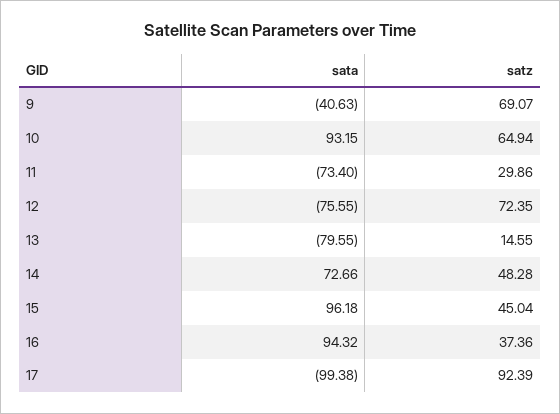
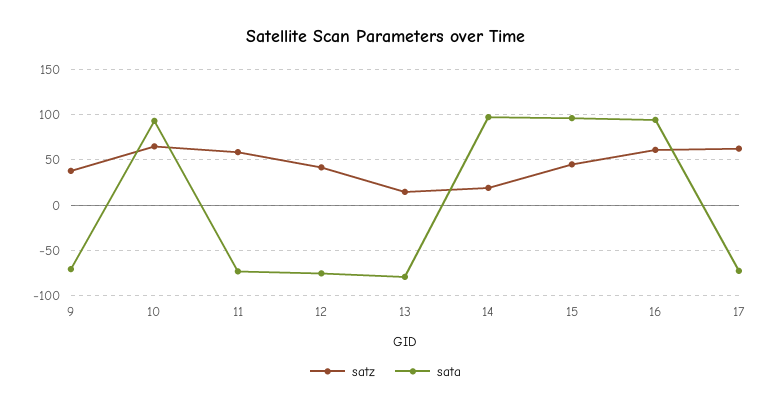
  {
    "sata": {
-     "9": -40.63,
+     "9": -70,
      "10": 93.15,
      "11": -73.4,
      "12": -75.55,
      "13": -79.55,
-     "14": 72.66,
+     "14": 100,
      "15": 96.18,
      "16": 94.32,
-     "17": -99.38
+     "17": -70
    },
    "satz": {
-     "9": 69.07,
+     "9": 40,
      "10": 64.94,
-     "11": 29.86,
+     "11": 60,
-     "12": 72.35,
+     "12": 40,
      "13": 14.55,
-     "14": 48.28,
+     "14": 20,
      "15": 45.04,
-     "16": 37.36,
+     "16": 60,
-     "17": 92.39
+     "17": 60
    }
  }

